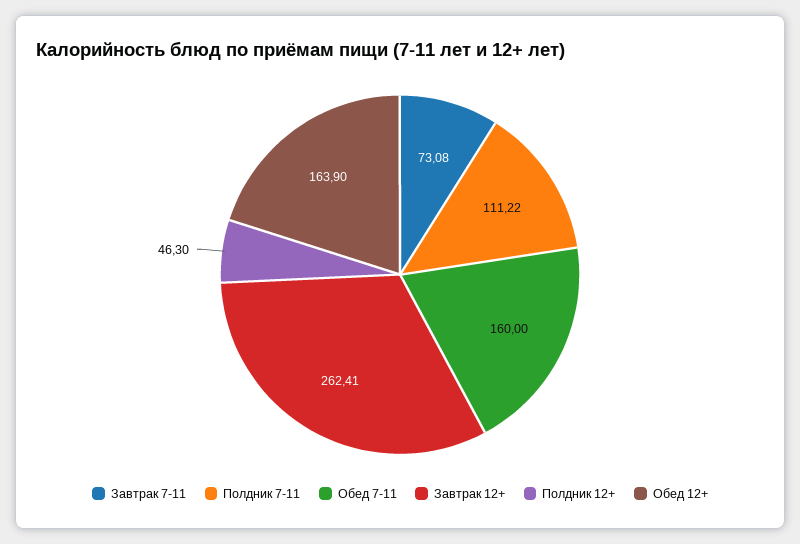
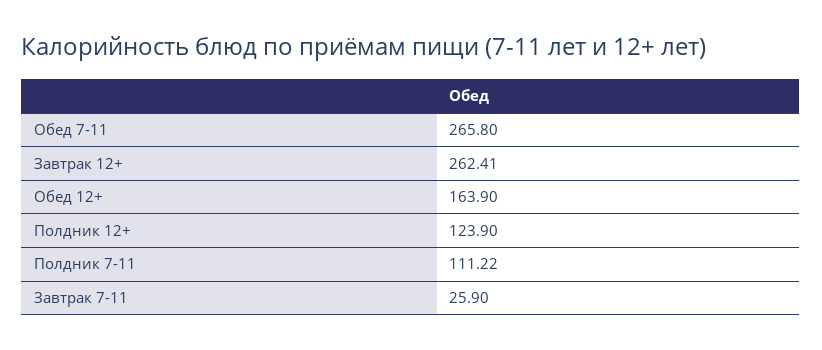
  {
-   "Завтрак 7-11": 73.08,
+   "Завтрак 7-11": 25.9,
    "Полдник 7-11": 111.22,
-   "Обед 7-11": 160,
+   "Обед 7-11": 265.8,
    "Завтрак 12+": 262.41,
-   "Полдник 12+": 46.3,
+   "Полдник 12+": 123.9,
    "Обед 12+": 163.9
  }

